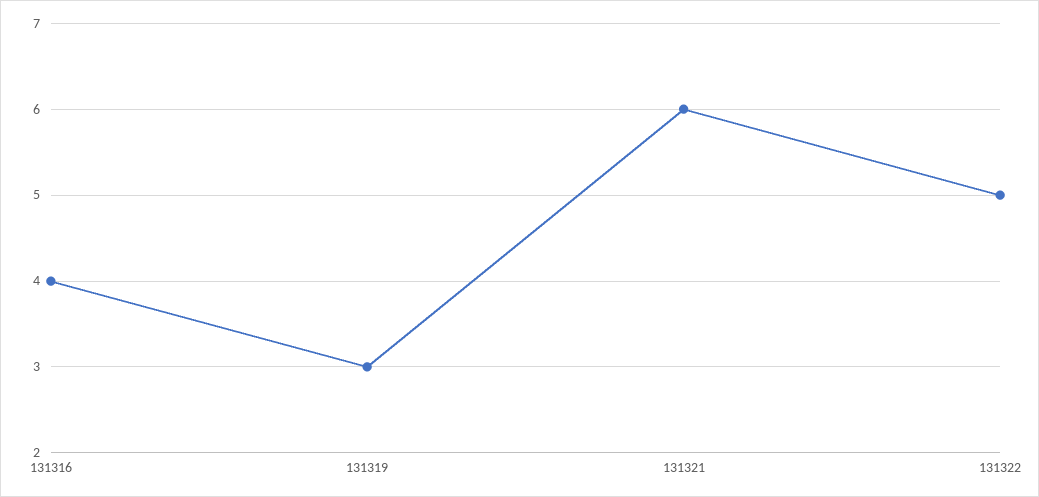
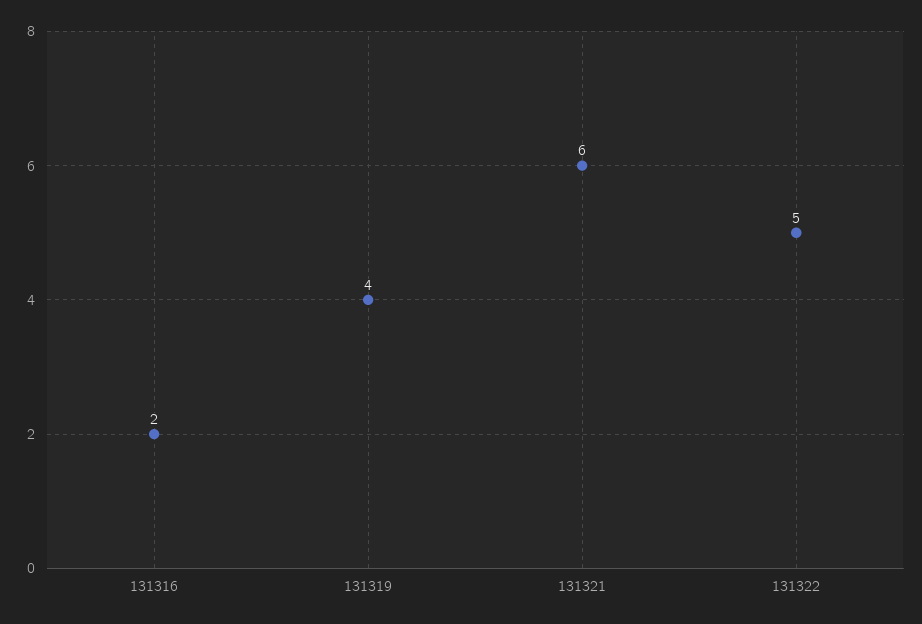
  {
-   "131316": 4,
+   "131316": 2,
-   "131319": 3,
+   "131319": 4,
    "131321": 6,
    "131322": 5
  }

